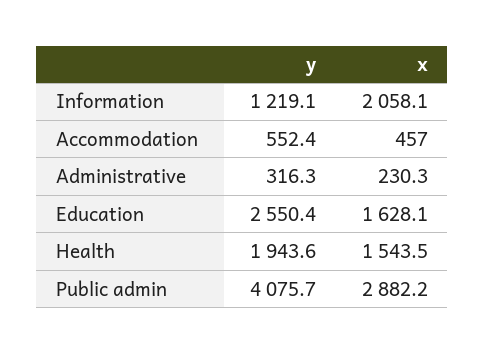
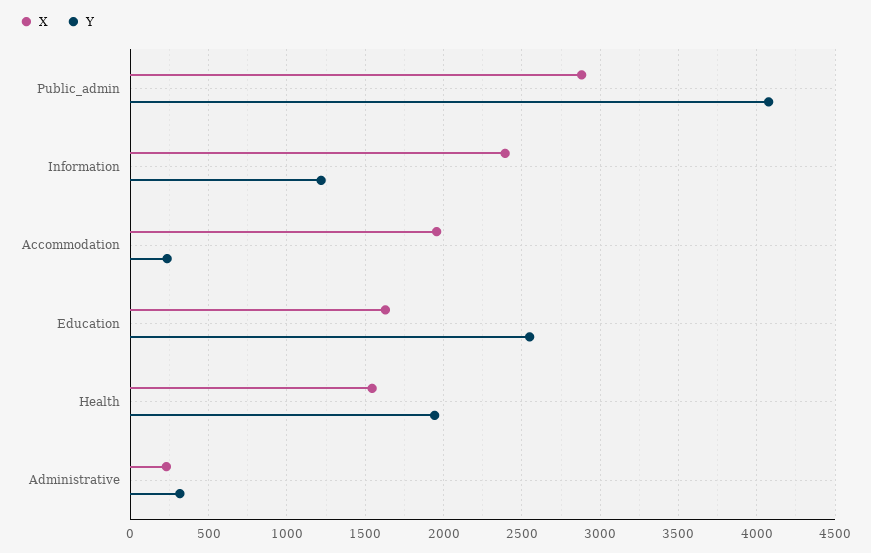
  {
    "y": {
      "Information": 1219.1,
-     "Accommodation": 552.4,
+     "Accommodation": 250,
      "Administrative": 316.3,
      "Education": 2550.4,
      "Health": 1943.6,
      "Public admin": 4075.7
    },
    "x": {
-     "Information": 2058.1,
+     "Information": 2400,
-     "Accommodation": 457,
+     "Accommodation": 1950,
      "Administrative": 230.3,
      "Education": 1628.1,
      "Health": 1543.5,
      "Public admin": 2882.2
    }
  }

